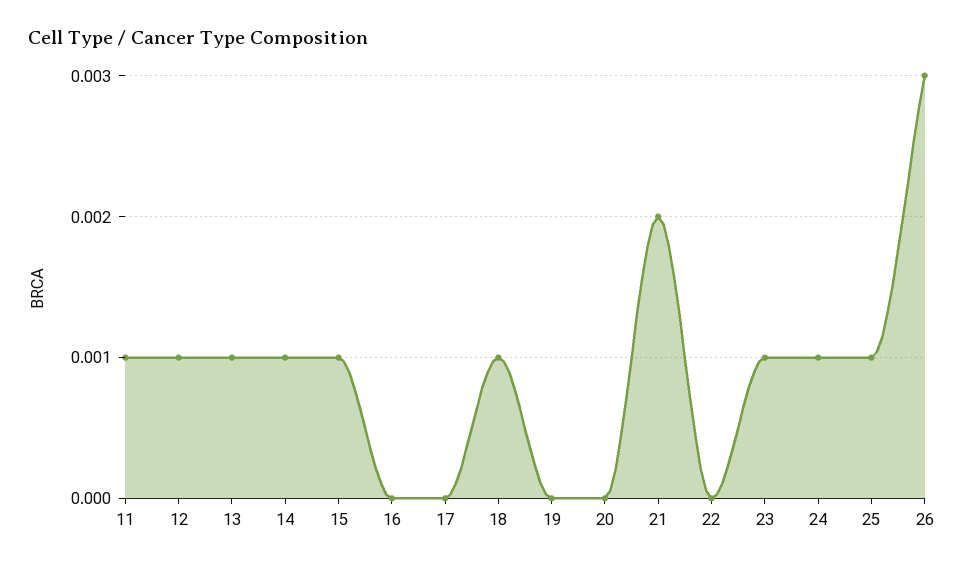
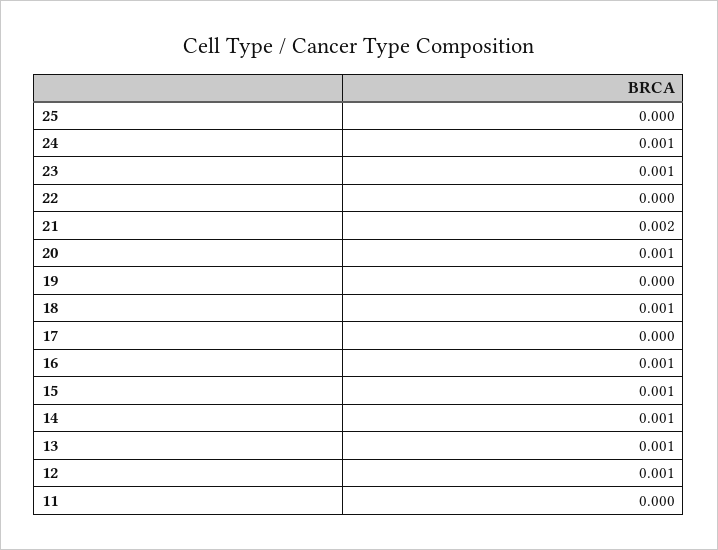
  {
-   "11": 0.001,
+   "11": 0,
    "12": 0.001,
    "13": 0.001,
    "14": 0.001,
    "15": 0.001,
-   "16": 0,
+   "16": 0.001,
    "17": 0,
    "18": 0.001,
    "19": 0,
-   "20": 0,
+   "20": 0.001,
    "21": 0.002,
    "22": 0,
    "23": 0.001,
    "24": 0.001,
-   "25": 0.001,
+   "25": 0
-   "26": 0.003
  }

